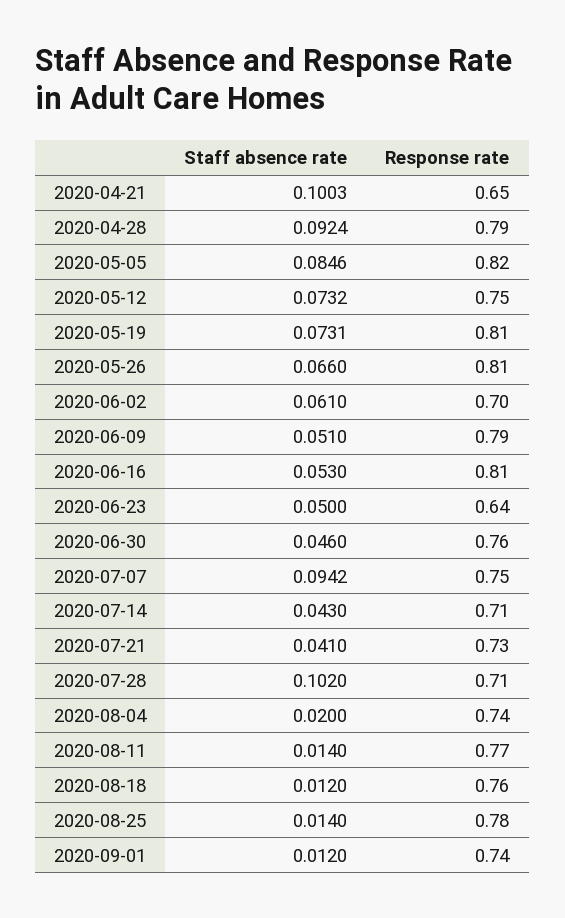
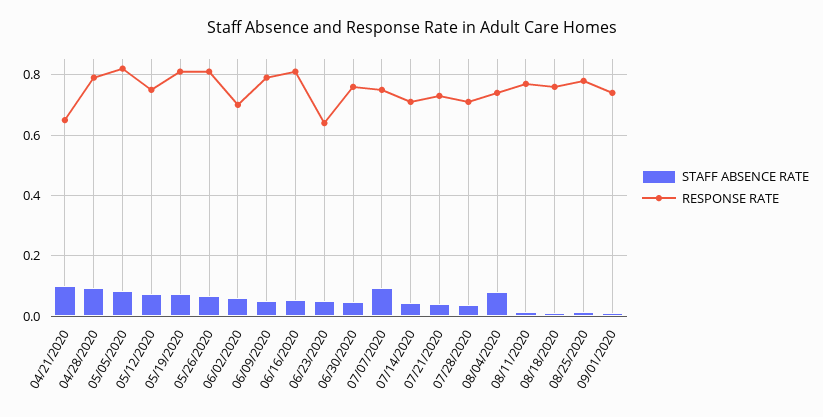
  {
    "Staff absence rate": {
      "2020-04-21": 0.1003,
      "2020-04-28": 0.0924,
      "2020-05-05": 0.0846,
      "2020-05-12": 0.0732,
      "2020-05-19": 0.0731,
      "2020-05-26": 0.066,
      "2020-06-02": 0.061,
      "2020-06-09": 0.051,
      "2020-06-16": 0.053,
      "2020-06-23": 0.05,
      "2020-06-30": 0.046,
      "2020-07-07": 0.0942,
      "2020-07-14": 0.043,
      "2020-07-21": 0.041,
-     "2020-07-28": 0.102,
+     "2020-07-28": 0.04,
-     "2020-08-04": 0.02,
+     "2020-08-04": 0.08,
      "2020-08-11": 0.014,
      "2020-08-18": 0.012,
      "2020-08-25": 0.014,
      "2020-09-01": 0.012
    },
    "Response rate": {
      "2020-04-21": 0.65,
      "2020-04-28": 0.79,
      "2020-05-05": 0.82,
      "2020-05-12": 0.75,
      "2020-05-19": 0.81,
      "2020-05-26": 0.81,
      "2020-06-02": 0.7,
      "2020-06-09": 0.79,
      "2020-06-16": 0.81,
      "2020-06-23": 0.64,
      "2020-06-30": 0.76,
      "2020-07-07": 0.75,
      "2020-07-14": 0.71,
      "2020-07-21": 0.73,
      "2020-07-28": 0.71,
      "2020-08-04": 0.74,
      "2020-08-11": 0.77,
      "2020-08-18": 0.76,
      "2020-08-25": 0.78,
      "2020-09-01": 0.74
    }
  }

